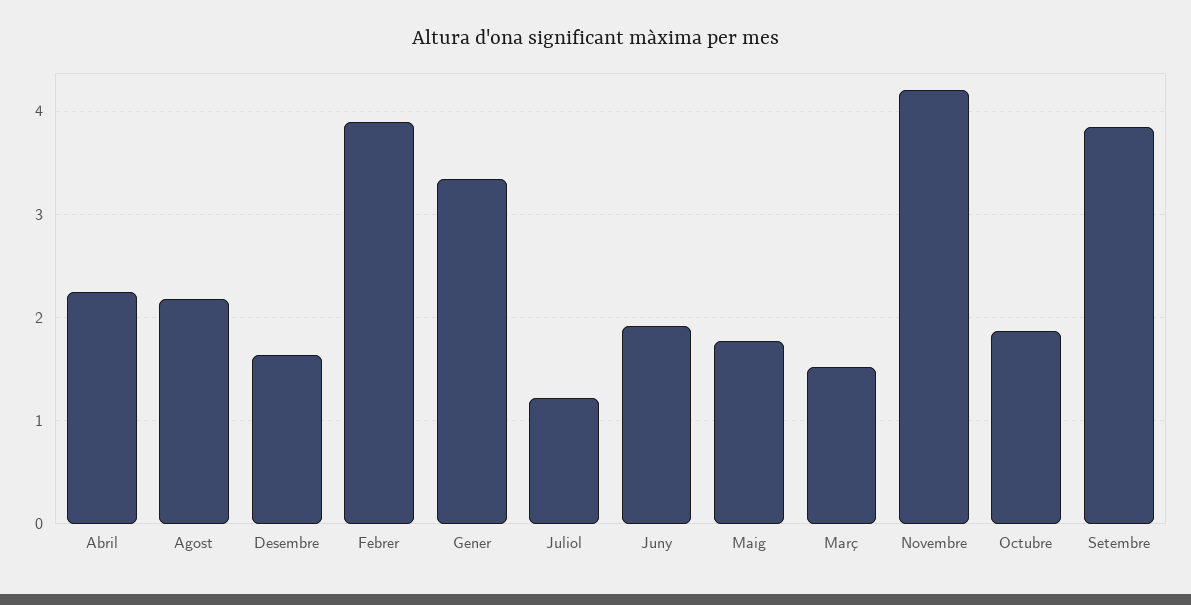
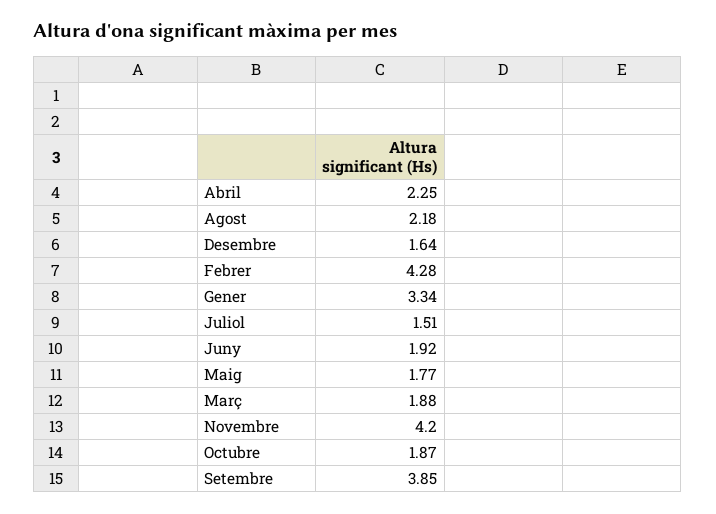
  {
    "Abril": 2.25,
    "Agost": 2.18,
    "Desembre": 1.64,
-   "Febrer": 3.9,
+   "Febrer": 4.28,
    "Gener": 3.34,
-   "Juliol": 1.2,
+   "Juliol": 1.51,
    "Juny": 1.92,
    "Maig": 1.77,
-   "Març": 1.5,
+   "Març": 1.88,
    "Novembre": 4.2,
    "Octubre": 1.87,
    "Setembre": 3.85
  }

